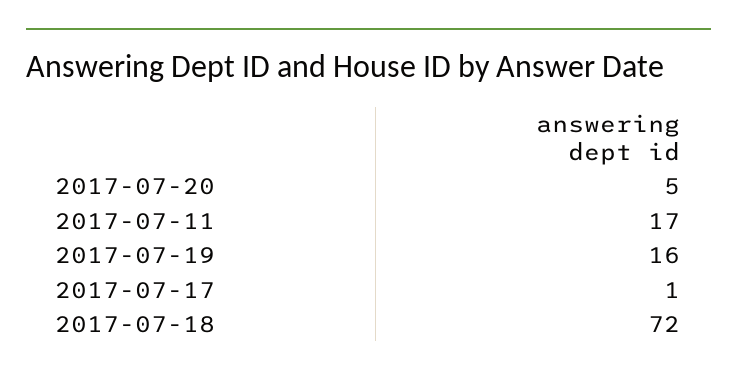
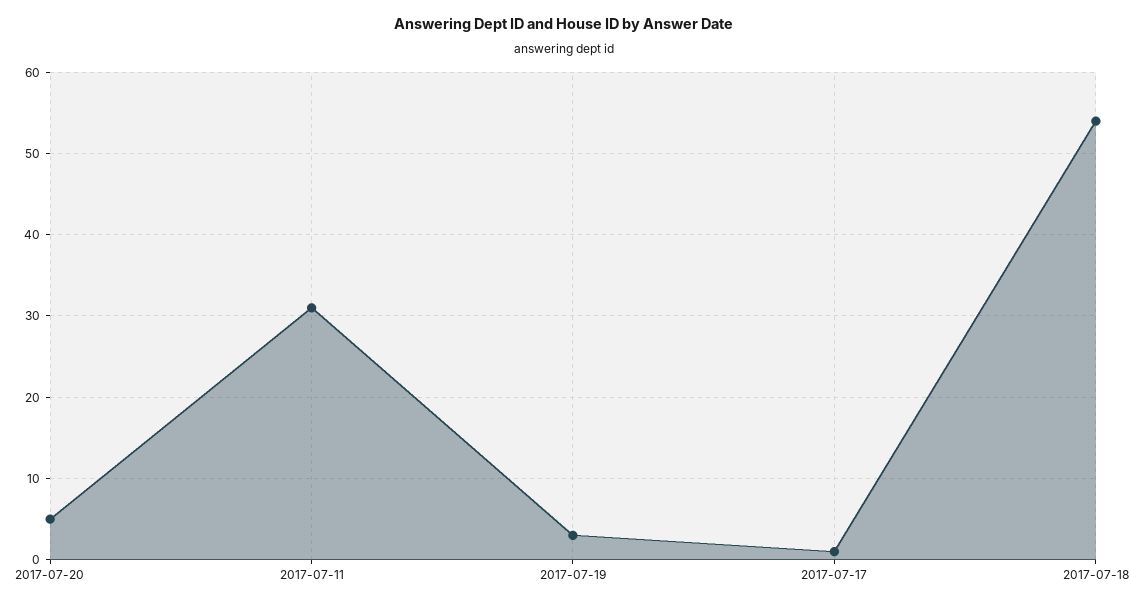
  {
    "2017-07-20": 5,
-   "2017-07-11": 17,
+   "2017-07-11": 31,
-   "2017-07-19": 16,
+   "2017-07-19": 3,
    "2017-07-17": 1,
-   "2017-07-18": 72
+   "2017-07-18": 54
  }

